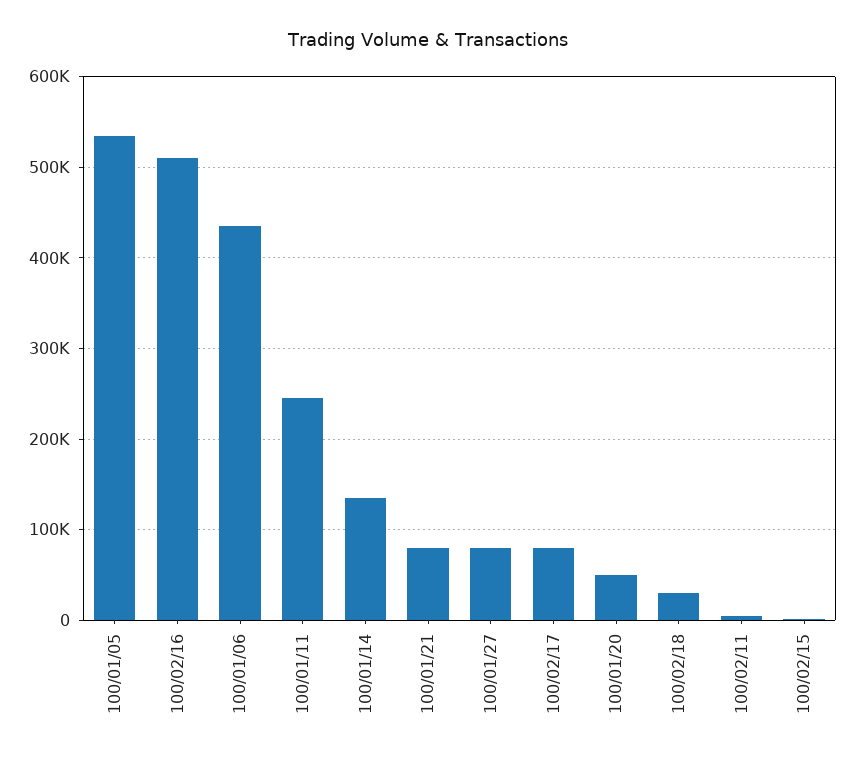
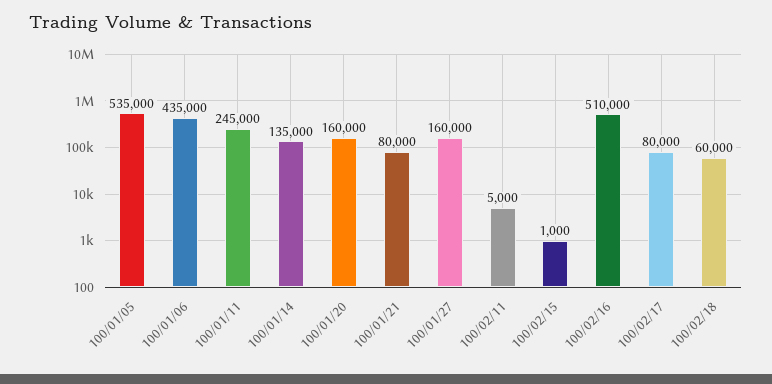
  {
    "100/01/05": 535000,
    "100/02/16": 510000,
    "100/01/06": 435000,
    "100/01/11": 245000,
    "100/01/14": 135000,
    "100/01/21": 80000,
-   "100/01/27": 80000,
+   "100/01/27": 160000,
    "100/02/17": 80000,
-   "100/01/20": 50000,
+   "100/01/20": 160000,
-   "100/02/18": 30000,
+   "100/02/18": 60000,
    "100/02/11": 5000,
    "100/02/15": 1000
  }

